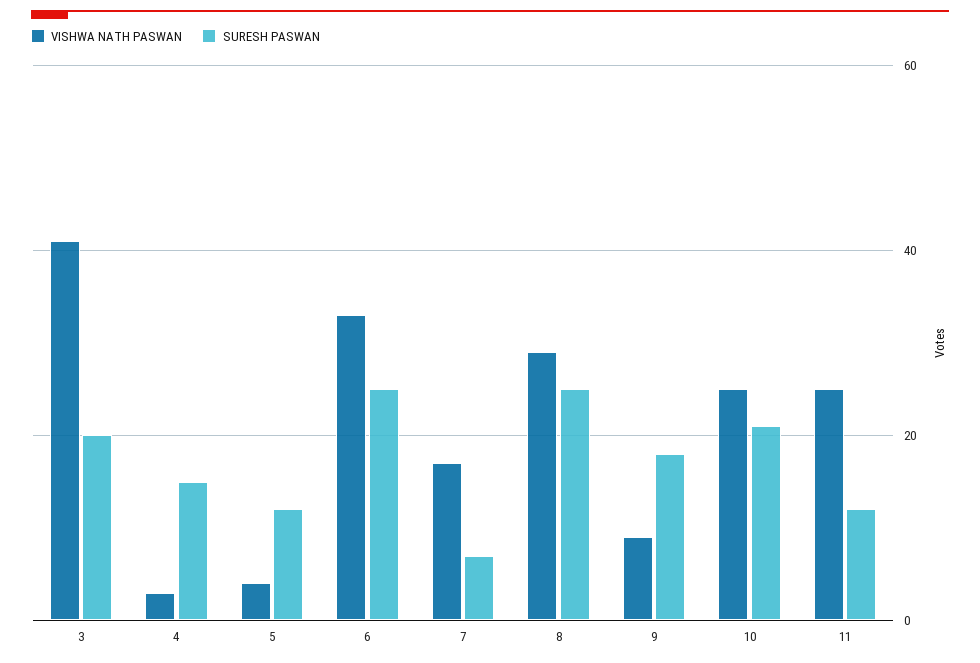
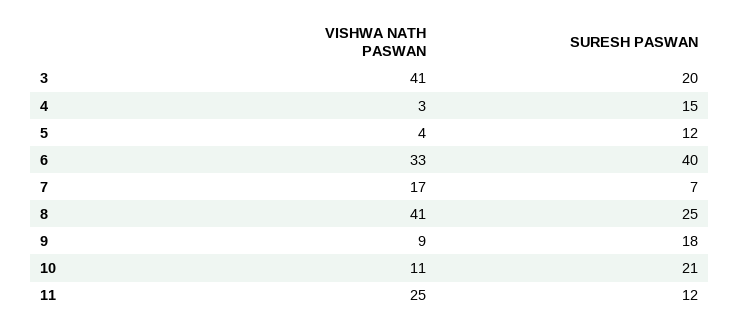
  {
    "VISHWA NATH PASWAN": {
      "3": 41,
      "4": 3,
      "5": 4,
      "6": 33,
      "7": 17,
-     "8": 30,
+     "8": 41,
      "9": 9,
-     "10": 25,
+     "10": 11,
      "11": 25
    },
    "SURESH PASWAN": {
      "3": 20,
      "4": 15,
      "5": 12,
-     "6": 25,
+     "6": 40,
      "7": 7,
      "8": 25,
      "9": 18,
      "10": 21,
      "11": 12
    }
  }

